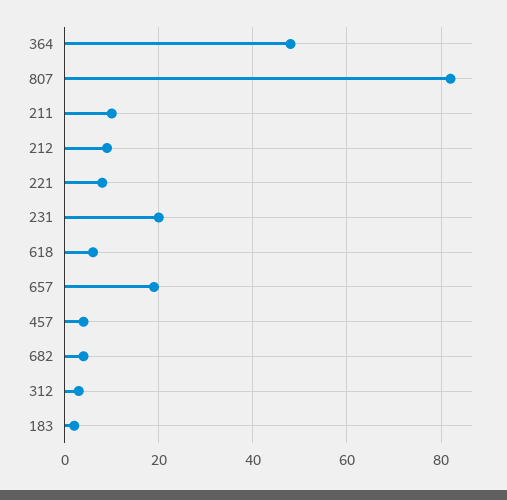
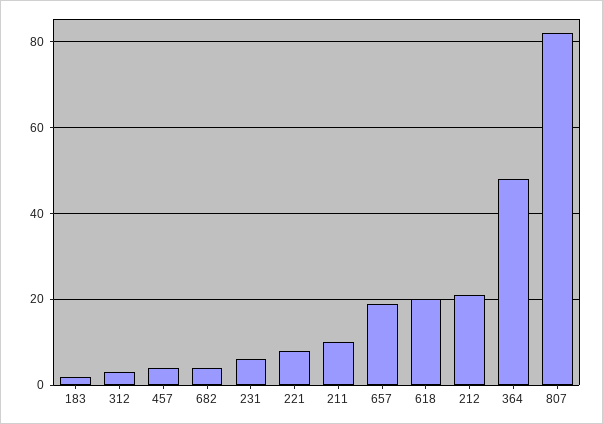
  {
    "364": 50,
    "807": 80,
    "211": 10,
-   "212": 10,
+   "212": 20,
    "221": 10,
-   "231": 20,
+   "231": 5,
-   "618": 5,
+   "618": 20,
    "657": 20,
    "457": 5,
    "682": 5,
    "312": 5,
    "183": 0
  }

